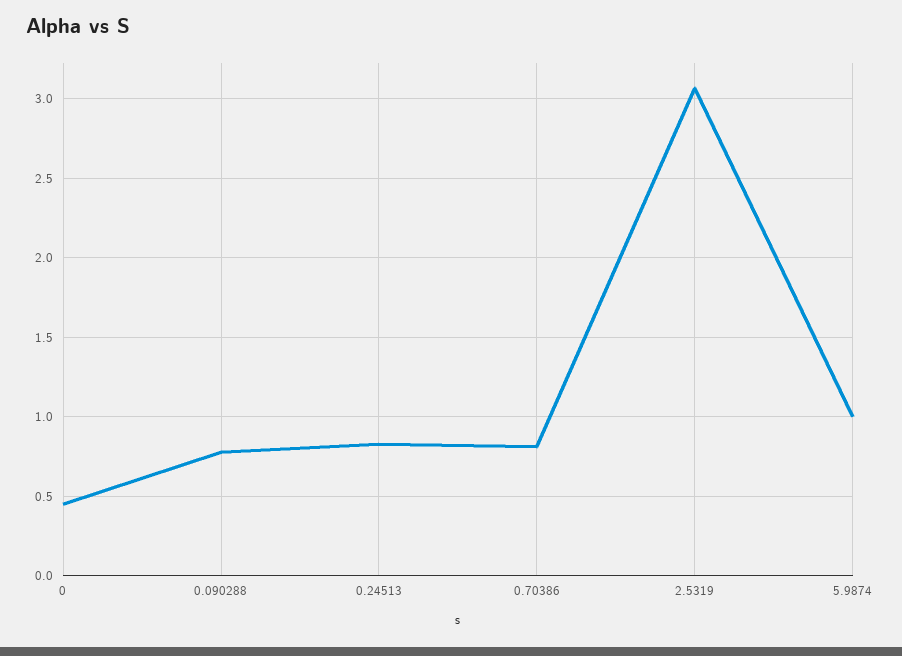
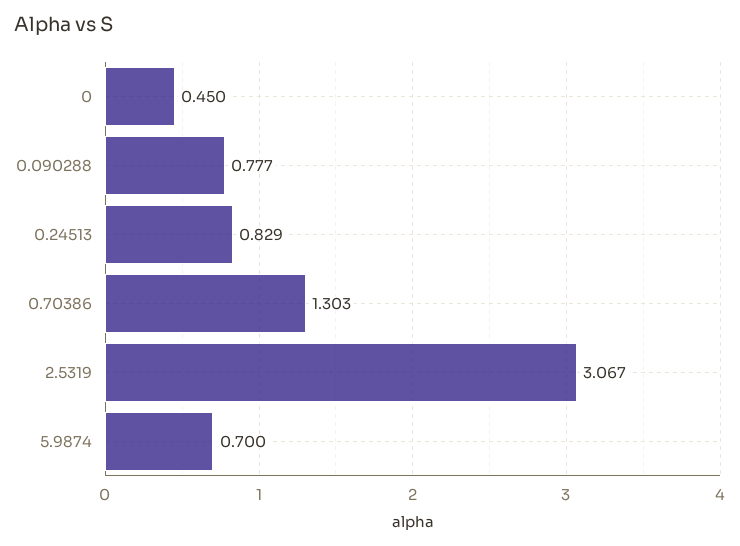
  {
    "0": 0.45,
    "0.090288": 0.777,
    "0.24513": 0.829,
-   "0.70386": 0.8,
+   "0.70386": 1.303,
    "2.5319": 3.067,
-   "5.9874": 1
+   "5.9874": 0.7
  }

